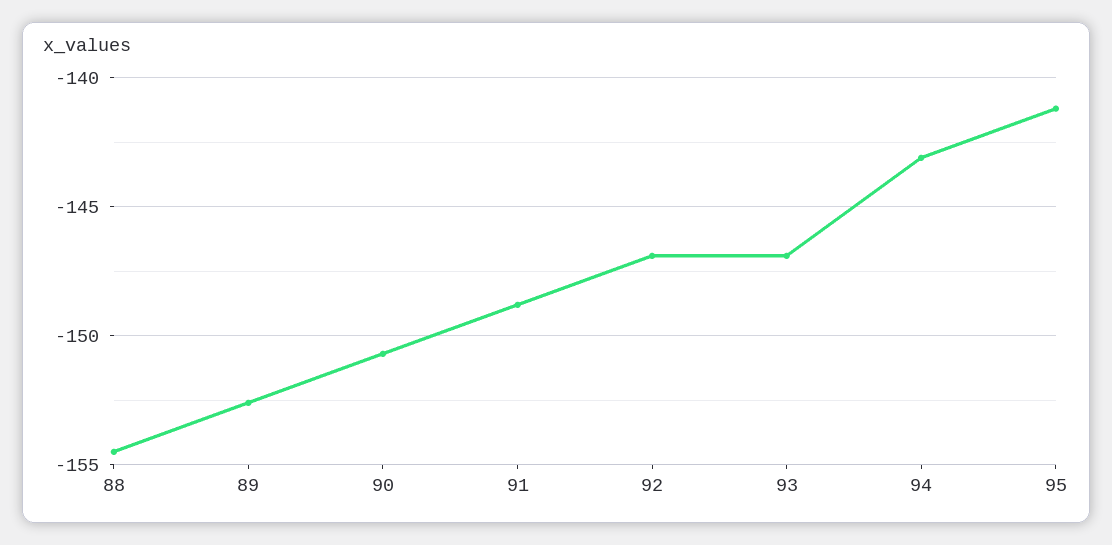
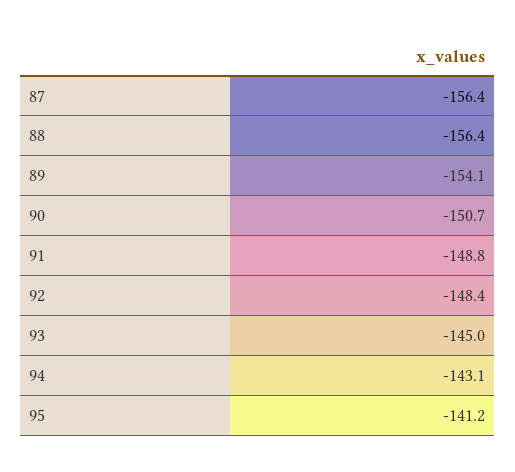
  {
-   "88": -154.5,
+   "88": -156.4,
-   "89": -152.5,
+   "89": -154.1,
    "90": -150.7,
    "91": -148.8,
-   "92": -147,
+   "92": -148.4,
-   "93": -147,
+   "93": -145,
    "94": -143.1,
-   "95": -141.2
+   "95": -141.2,
+   "87": -156.4
  }

